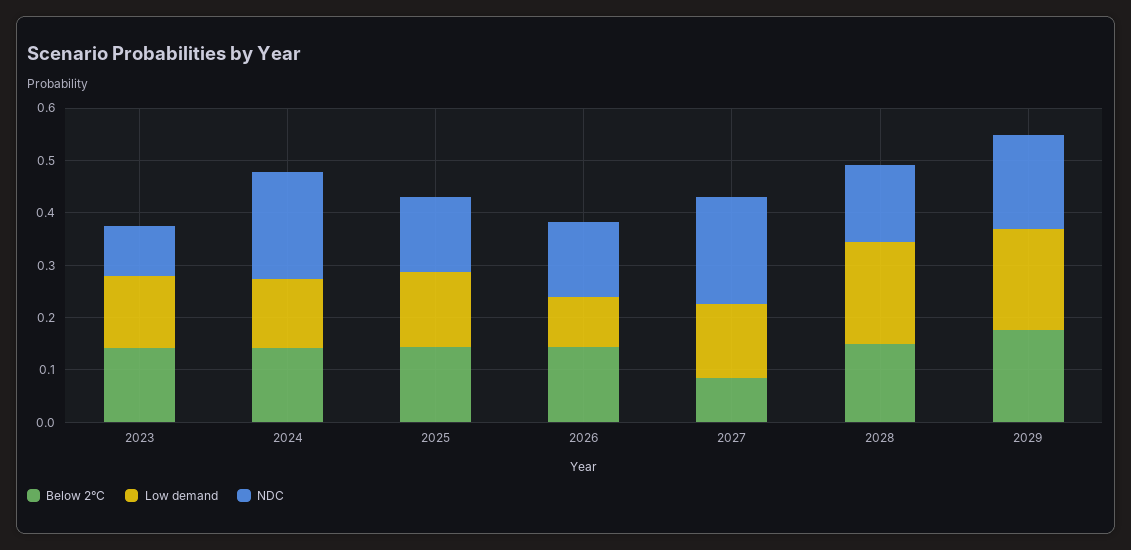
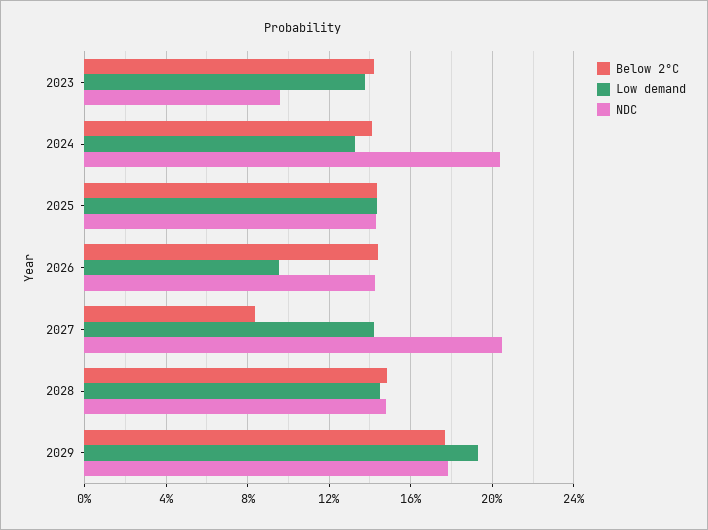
  {
    "Below 2°C": {
      "2023": 0.14,
      "2024": 0.14,
      "2025": 0.145,
      "2026": 0.145,
      "2027": 0.085,
      "2028": 0.15,
      "2029": 0.175
    },
    "Low demand": {
      "2023": 0.14,
      "2024": 0.135,
      "2025": 0.145,
      "2026": 0.095,
      "2027": 0.14,
-     "2028": 0.2,
+     "2028": 0.145,
      "2029": 0.195
    },
    "NDC": {
      "2023": 0.095,
      "2024": 0.205,
      "2025": 0.145,
      "2026": 0.145,
      "2027": 0.205,
      "2028": 0.15,
      "2029": 0.18
    }
  }

